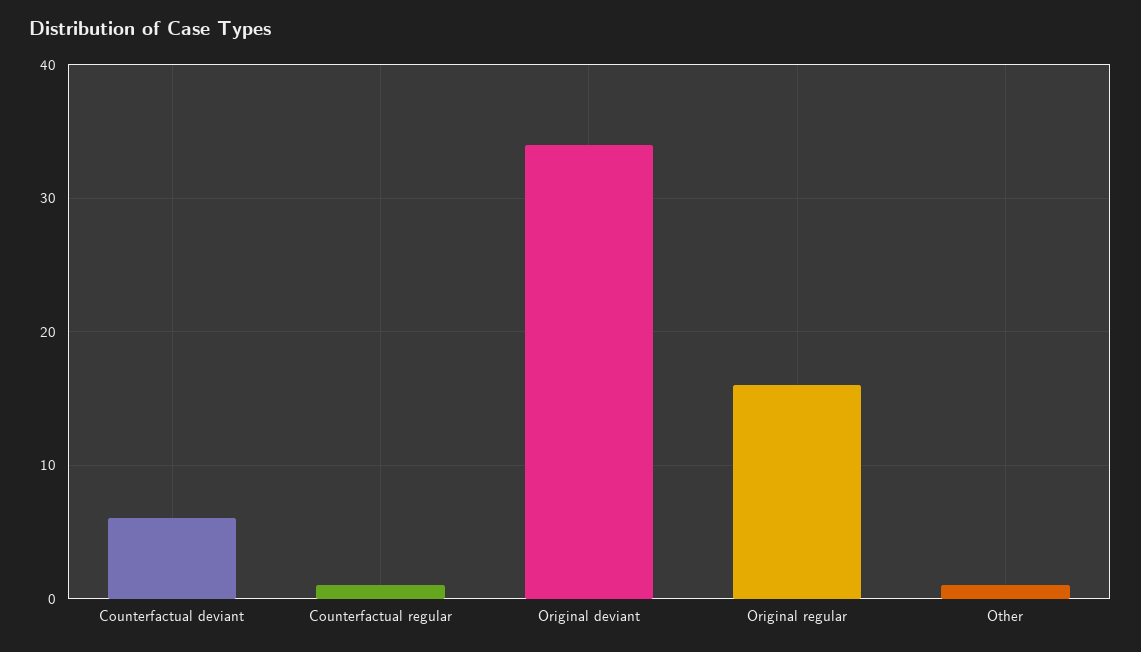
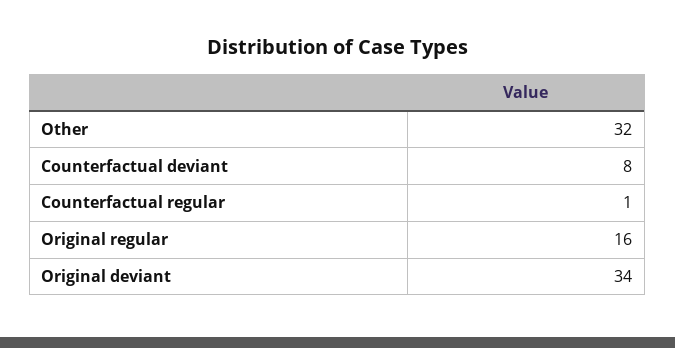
  {
-   "Counterfactual deviant": 6,
+   "Counterfactual deviant": 8,
    "Counterfactual regular": 1,
    "Original deviant": 34,
    "Original regular": 16,
-   "Other": 1
+   "Other": 32
  }

